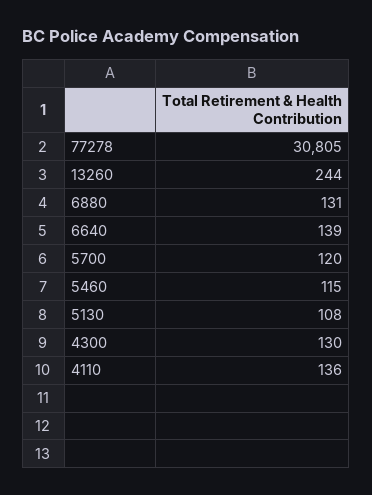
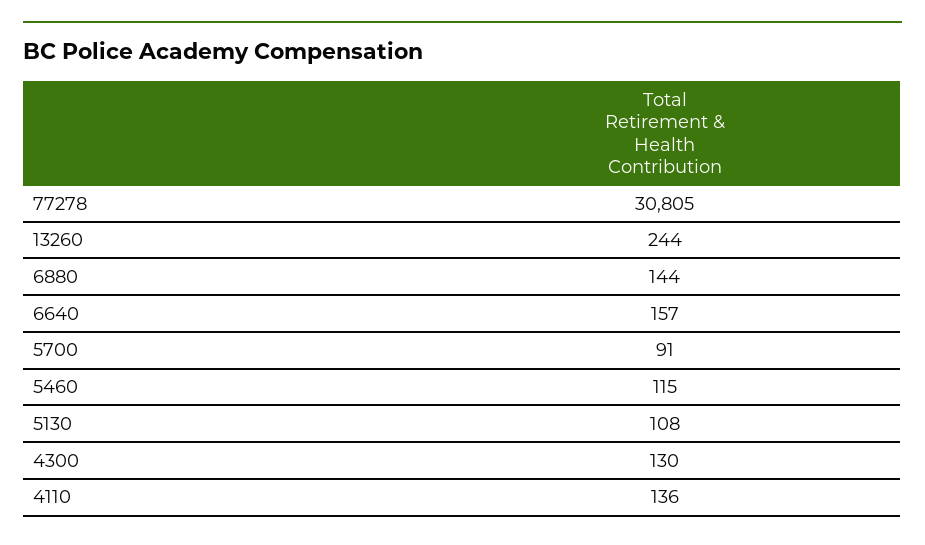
  {
    "77278": 30805,
    "13260": 244,
-   "6880": 131,
+   "6880": 144,
-   "6640": 139,
+   "6640": 157,
-   "5700": 120,
+   "5700": 91,
    "5460": 115,
    "5130": 108,
    "4300": 130,
    "4110": 136
  }

